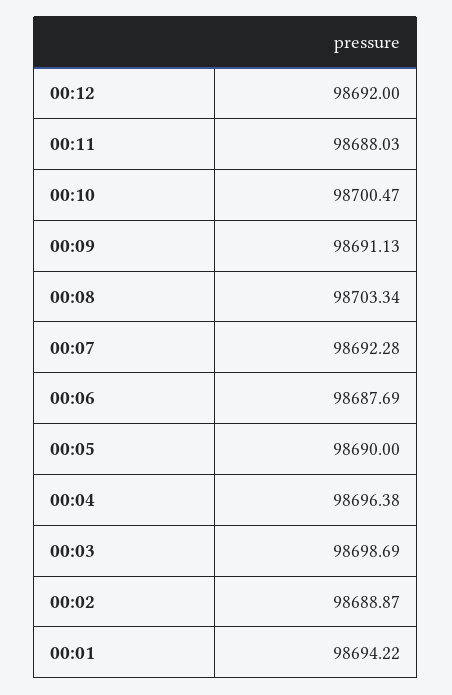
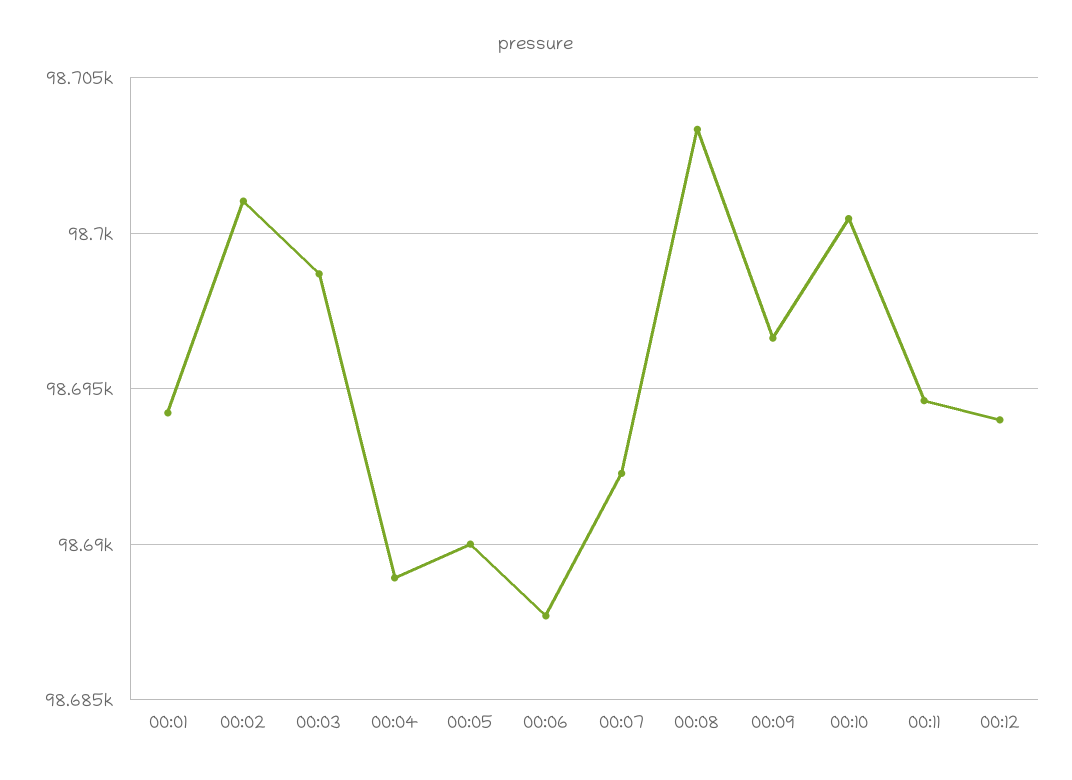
  {
-   "00:12": 98692,
+   "00:12": 98694,
-   "00:11": 98688.03,
+   "00:11": 98694.5,
    "00:10": 98700.47,
-   "00:09": 98691.13,
+   "00:09": 98696.5,
    "00:08": 98703.34,
    "00:07": 98692.28,
    "00:06": 98687.69,
    "00:05": 98690,
-   "00:04": 98696.38,
+   "00:04": 98689,
    "00:03": 98698.69,
-   "00:02": 98688.87,
+   "00:02": 98701,
    "00:01": 98694.22
  }

